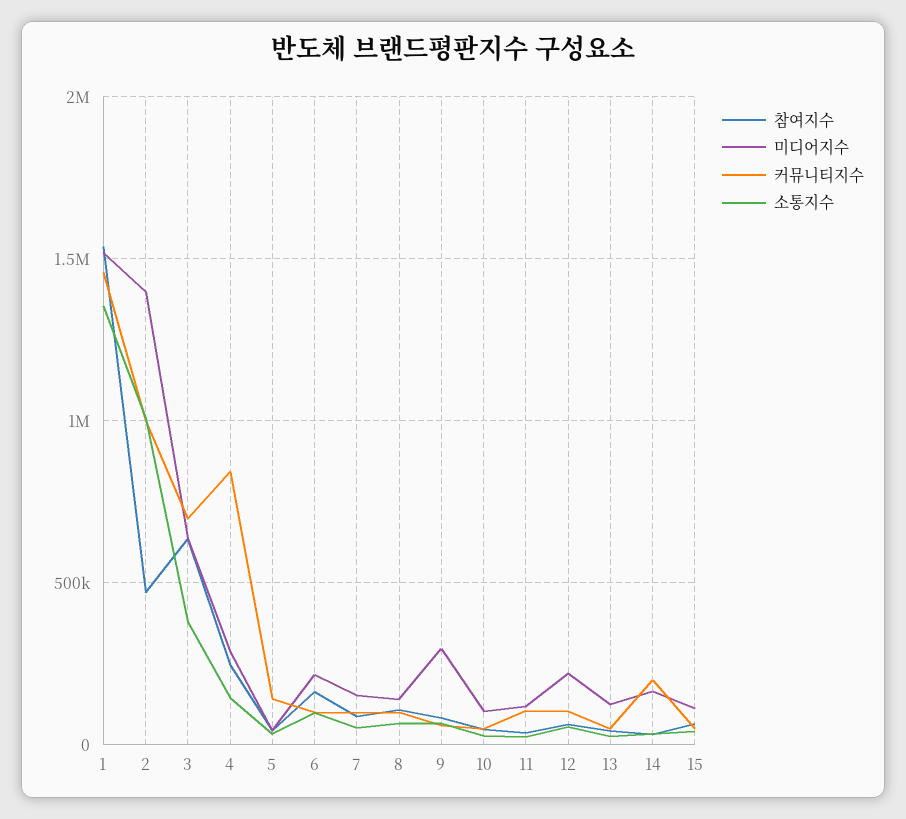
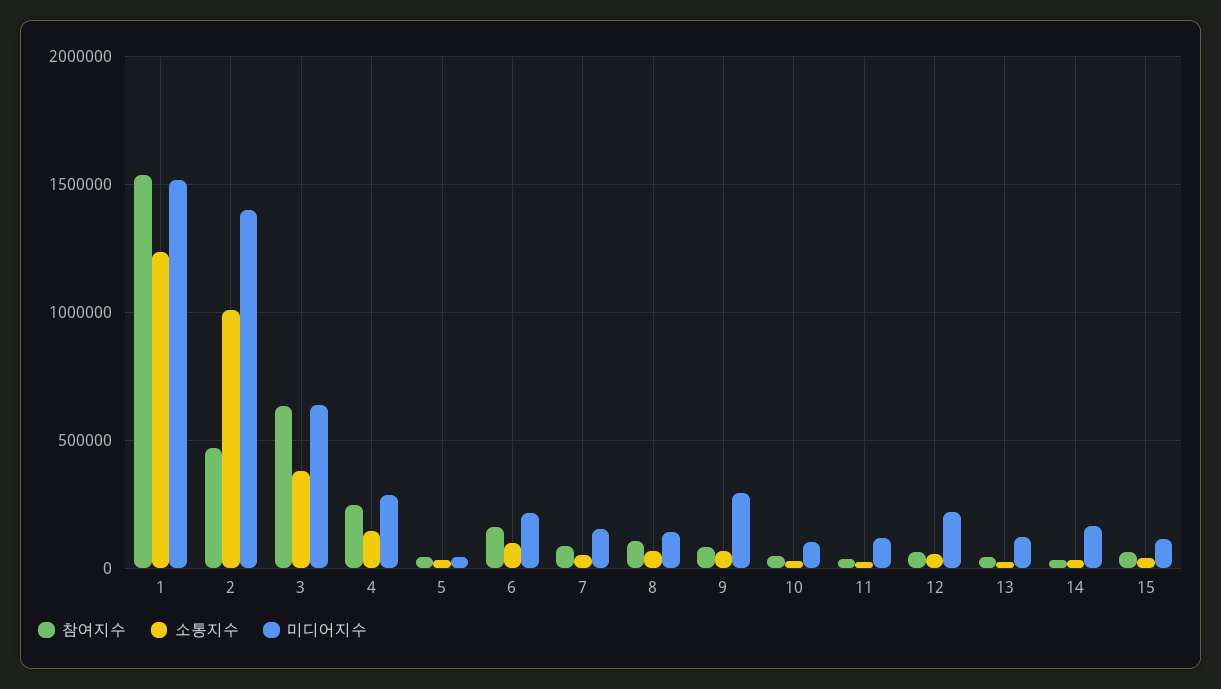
  {
    "참여지수": {
      "1": 1550000,
      "2": 450000,
      "3": 650000,
      "4": 250000,
      "5": 50000,
      "6": 150000,
      "7": 100000,
      "8": 100000,
      "9": 100000,
      "10": 50000,
      "11": 50000,
      "12": 50000,
      "13": 50000,
      "14": 50000,
      "15": 50000
    },
    "미디어지수": {
      "1": 1500000,
      "2": 1400000,
      "3": 650000,
      "4": 300000,
      "5": 50000,
      "6": 200000,
      "7": 150000,
      "8": 150000,
      "9": 300000,
      "10": 100000,
      "11": 100000,
      "12": 200000,
      "13": 100000,
      "14": 150000,
      "15": 100000
    },
-   "커뮤니티지수": {
-     "1": 1450000,
-     "2": 1000000,
-     "3": 700000,
-     "4": 850000,
-     "5": 150000,
-     "6": 100000,
-     "7": 100000,
-     "8": 100000,
-     "9": 50000,
-     "10": 50000,
-     "11": 100000,
-     "12": 100000,
-     "13": 50000,
-     "14": 200000,
-     "15": 50000
-   },
    "소통지수": {
-     "1": 1350000,
+     "1": 1250000,
      "2": 1000000,
      "3": 400000,
      "4": 150000,
      "5": 50000,
      "6": 100000,
      "7": 50000,
      "8": 50000,
      "9": 50000,
      "10": 50000,
      "11": 50000,
      "12": 50000,
      "13": 50000,
      "14": 50000,
      "15": 50000
    }
  }

